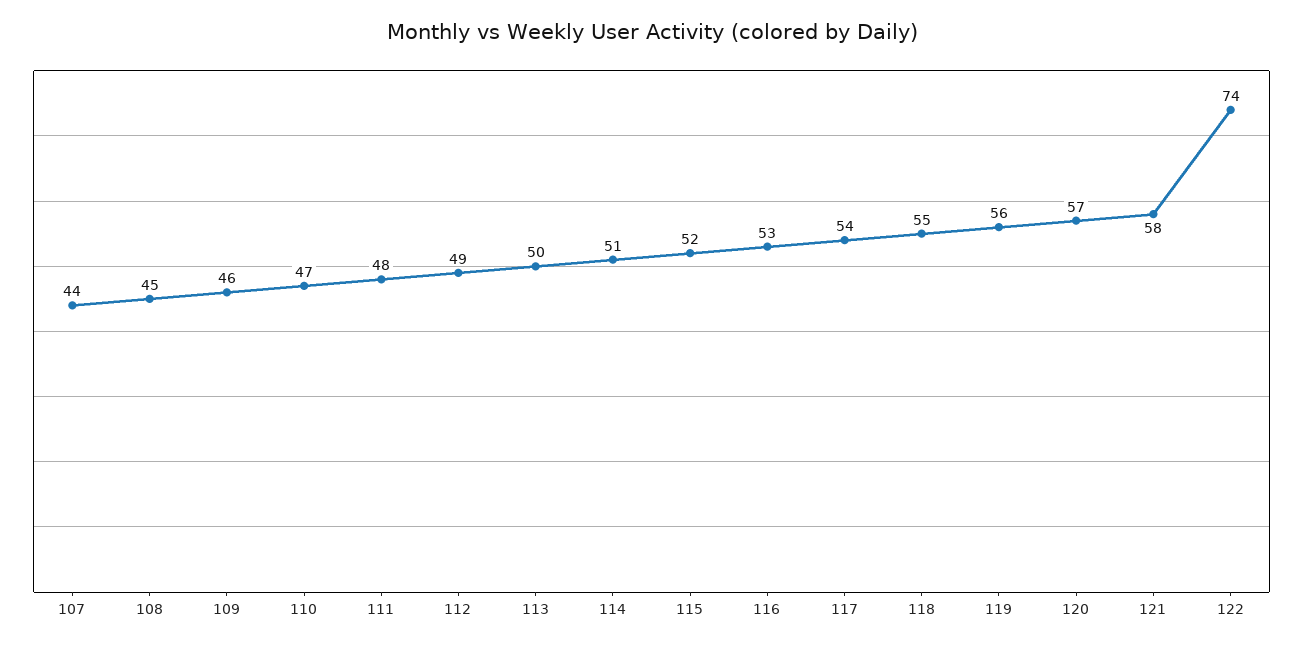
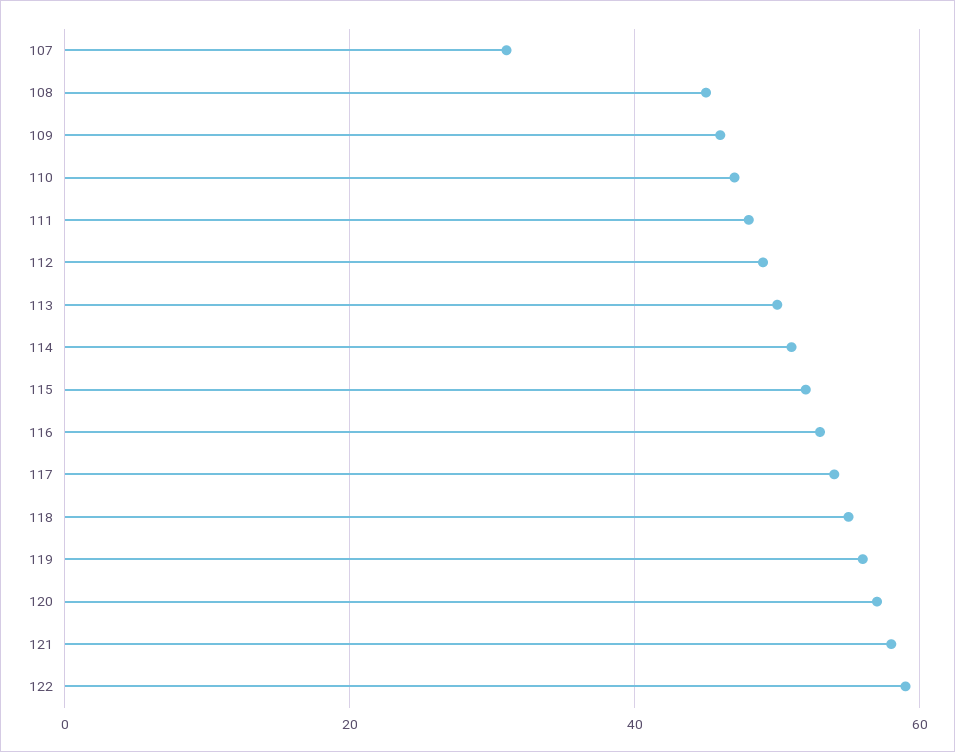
  {
-   "107": 44,
+   "107": 30,
    "108": 45,
    "109": 46,
    "110": 47,
    "111": 48,
    "112": 49,
    "113": 50,
    "114": 51,
    "115": 52,
    "116": 53,
    "117": 54,
    "118": 55,
    "119": 56,
    "120": 57,
    "121": 58,
-   "122": 74
+   "122": 60
  }

